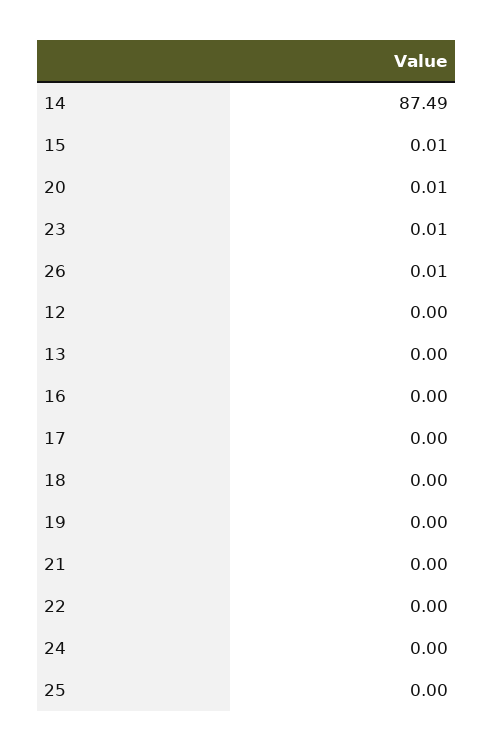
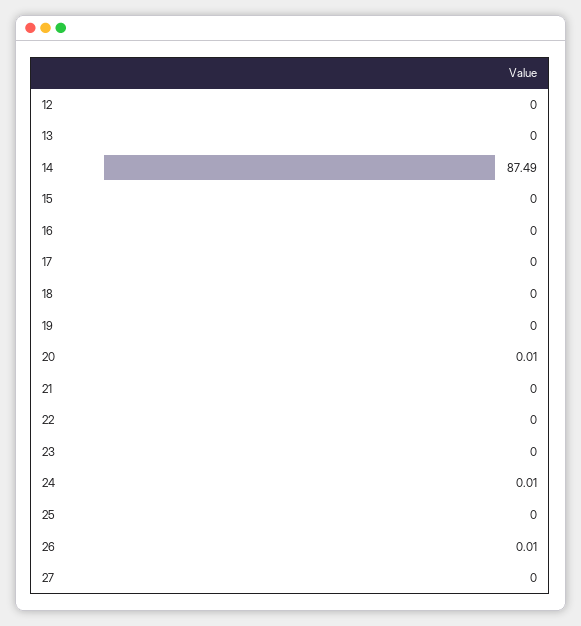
  {
    "14": 87.49,
-   "15": 0.01,
+   "15": 0,
    "20": 0.01,
-   "23": 0.01,
+   "23": 0,
    "26": 0.01,
    "12": 0,
    "13": 0,
    "16": 0,
    "17": 0,
    "18": 0,
    "19": 0,
    "21": 0,
    "22": 0,
-   "24": 0,
+   "24": 0.01,
-   "25": 0
+   "25": 0,
+   "27": 0
  }

